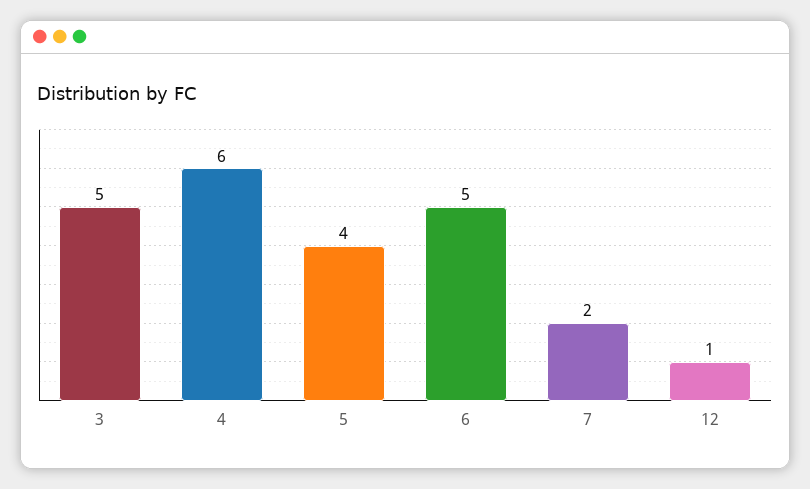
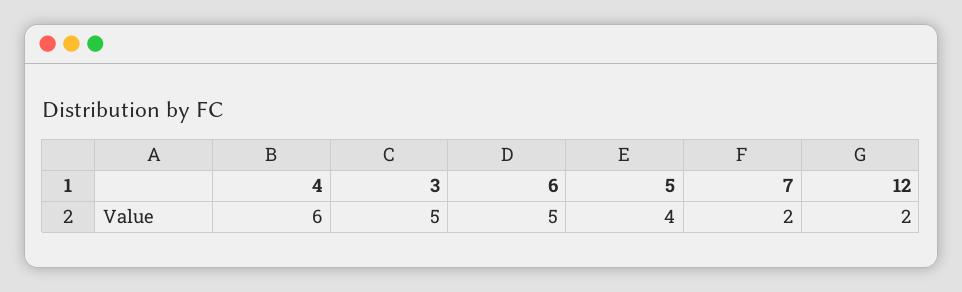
  {
    "3": 5,
    "4": 6,
    "5": 4,
    "6": 5,
    "7": 2,
-   "12": 1
+   "12": 2
  }

